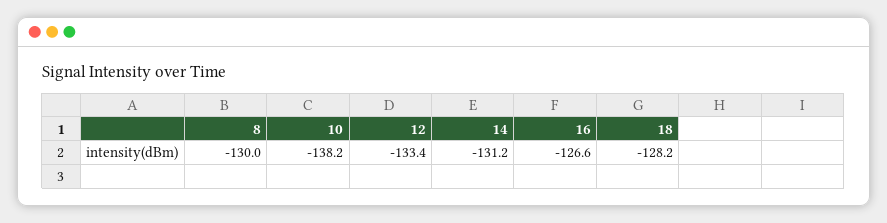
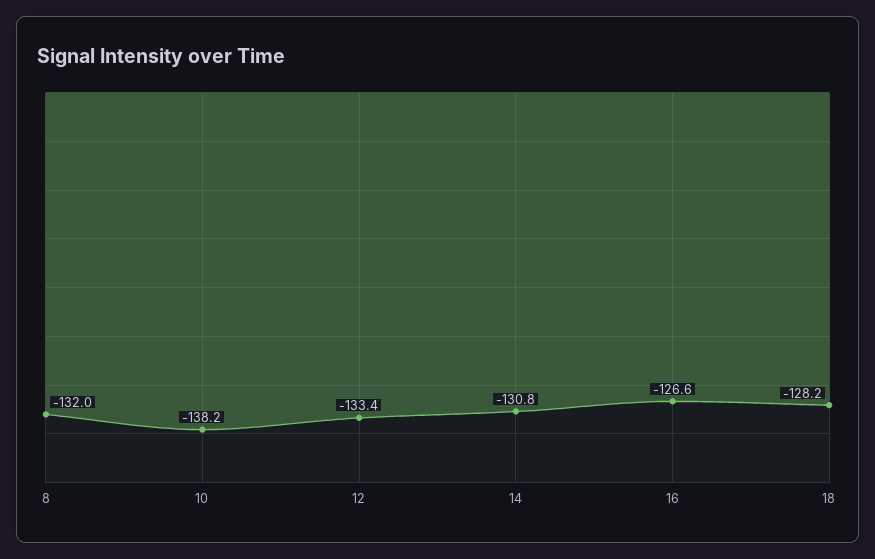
  {
-   "8": -130,
+   "8": -132,
    "10": -138.2,
    "12": -133.4,
-   "14": -131.2,
+   "14": -130.8,
    "16": -126.6,
    "18": -128.2
  }

